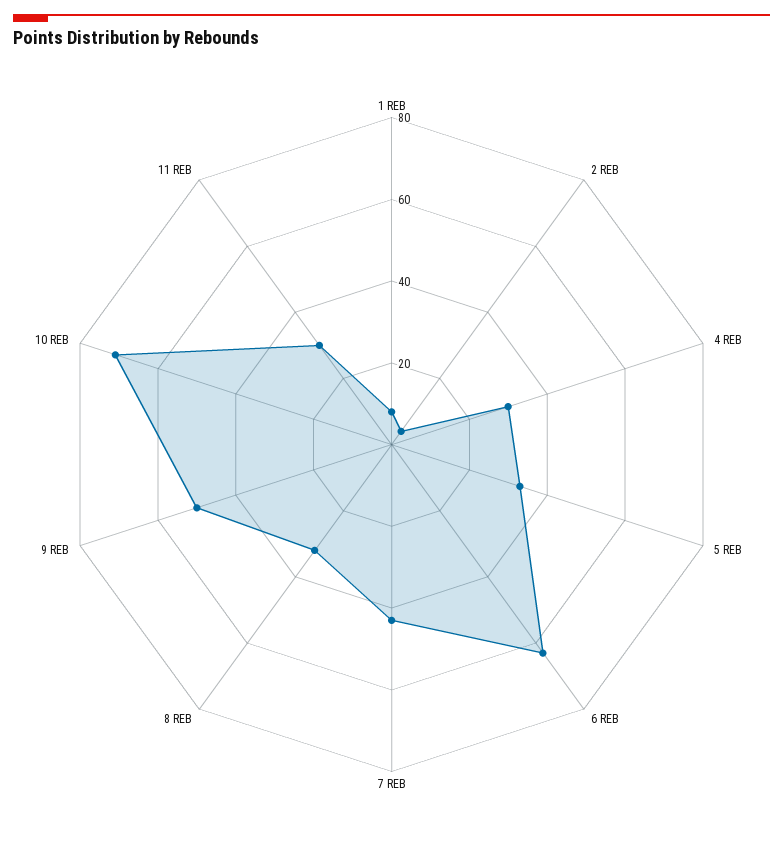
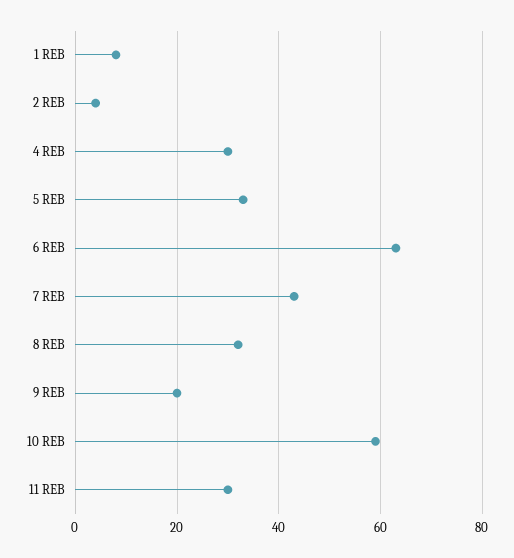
  {
    "1 REB": 10,
    "2 REB": 5,
    "4 REB": 30,
    "5 REB": 35,
    "6 REB": 65,
    "7 REB": 45,
    "8 REB": 30,
-   "9 REB": 50,
+   "9 REB": 20,
-   "10 REB": 70,
+   "10 REB": 60,
    "11 REB": 30
  }

